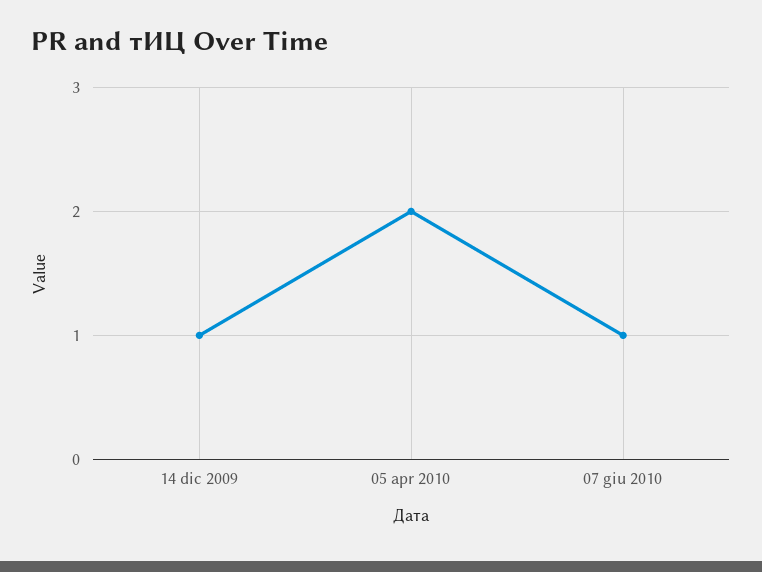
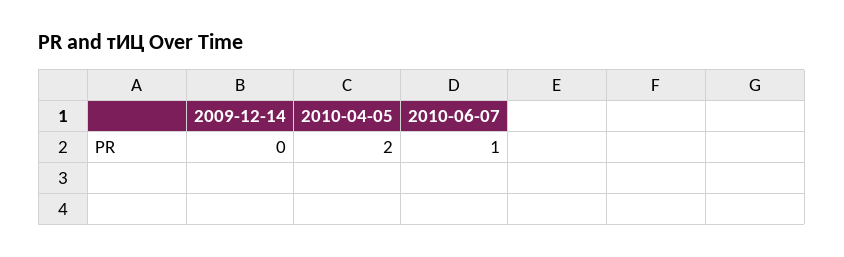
  {
-   "14 dic 2009": 1,
+   "14 dic 2009": 0,
    "05 apr 2010": 2,
    "07 giu 2010": 1
  }

